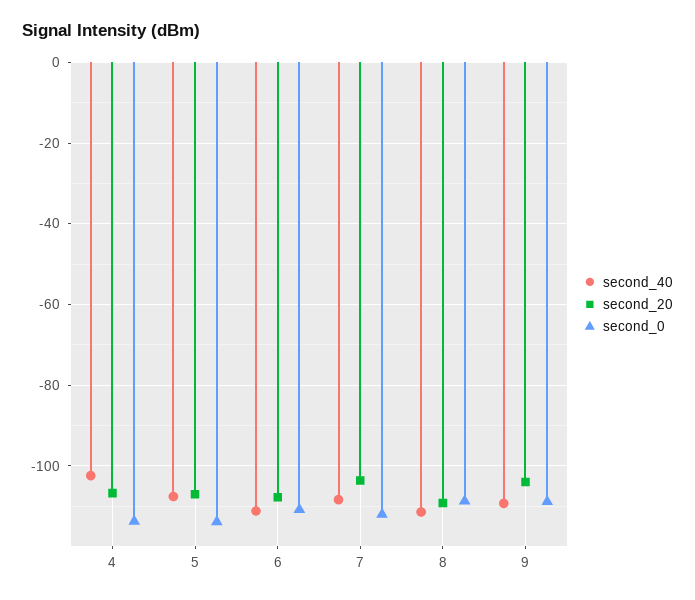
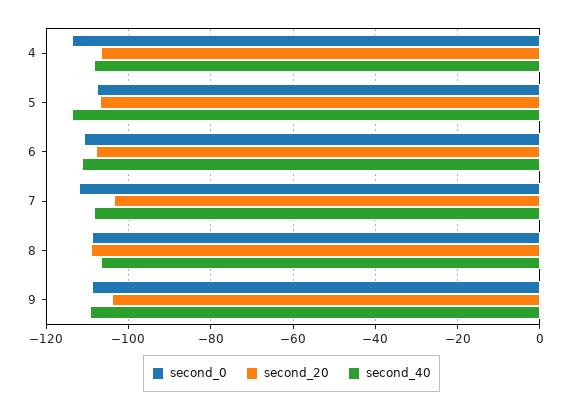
  {
    "second_40": {
-     "4": -102,
+     "4": -108,
-     "5": -108,
+     "5": -114,
      "6": -112,
      "7": -108,
-     "8": -112,
+     "8": -106,
      "9": -110
    },
    "second_20": {
      "4": -106,
      "5": -108,
      "6": -108,
      "7": -104,
      "8": -110,
      "9": -104
    },
    "second_0": {
      "4": -114,
-     "5": -114,
+     "5": -108,
      "6": -110,
      "7": -112,
      "8": -108,
      "9": -108
    }
  }

